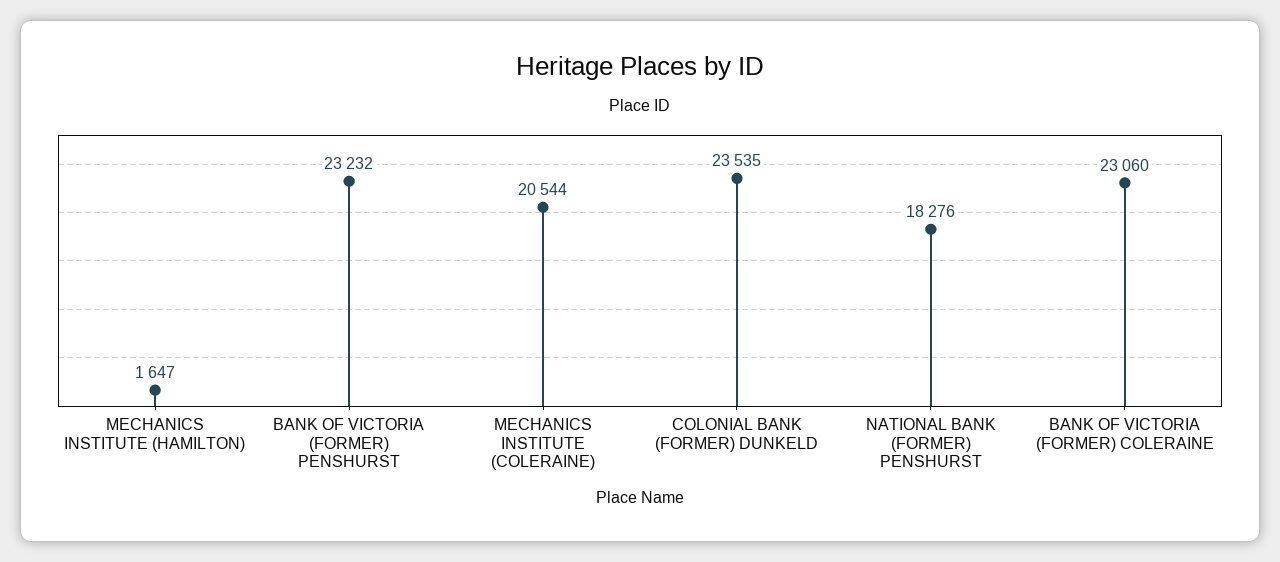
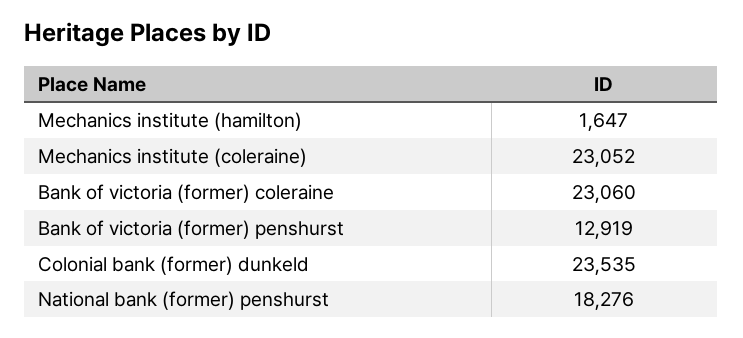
  {
    "MECHANICS INSTITUTE (HAMILTON)": 1647,
-   "BANK OF VICTORIA (FORMER) PENSHURST": 23232,
+   "BANK OF VICTORIA (FORMER) PENSHURST": 12919,
-   "MECHANICS INSTITUTE (COLERAINE)": 20544,
+   "MECHANICS INSTITUTE (COLERAINE)": 23052,
    "COLONIAL BANK (FORMER) DUNKELD": 23535,
    "NATIONAL BANK (FORMER) PENSHURST": 18276,
    "BANK OF VICTORIA (FORMER) COLERAINE": 23060
  }

